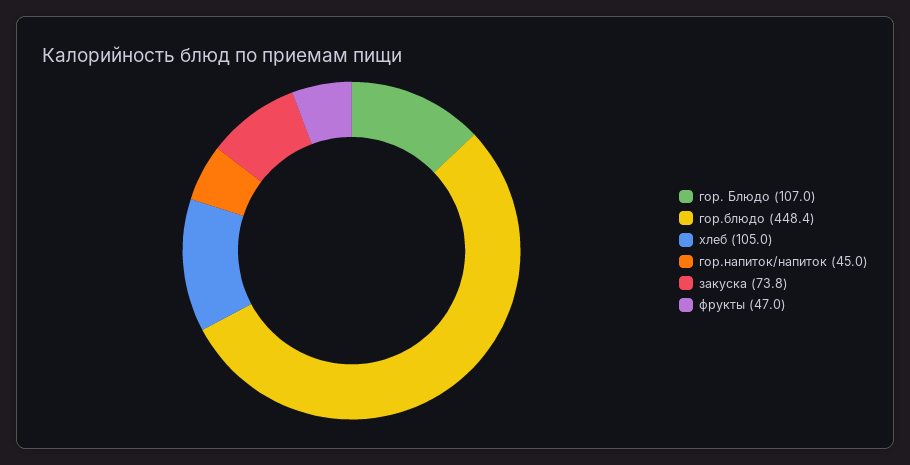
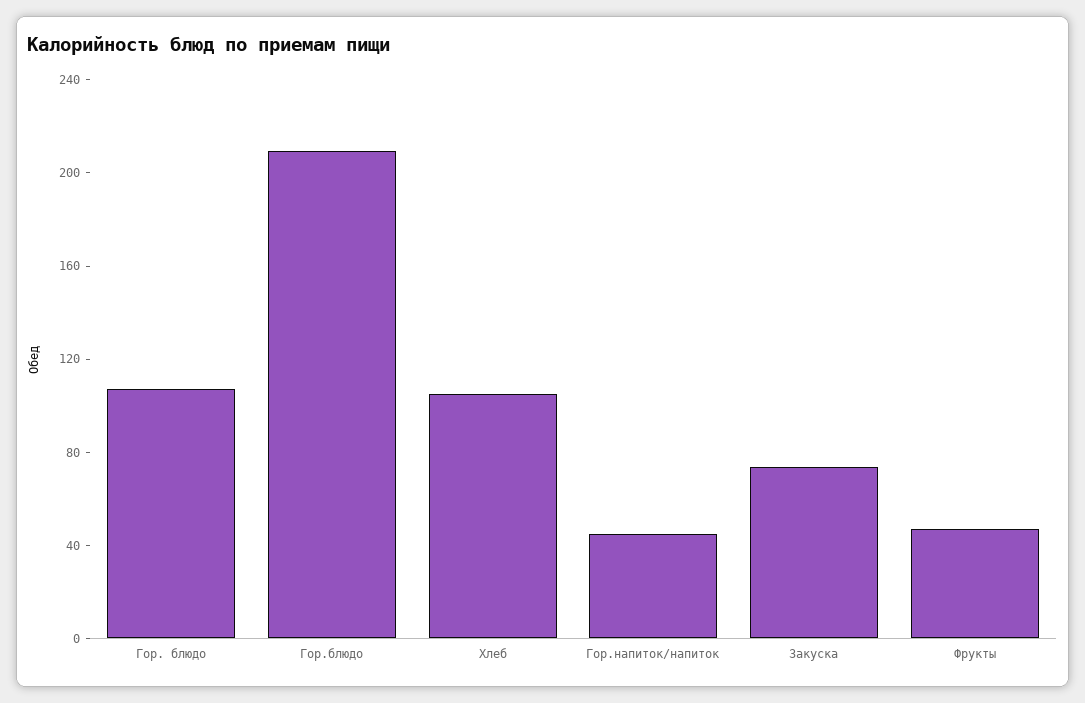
  {
    "гор. Блюдо": 107,
-   "гор.блюдо": 448.4,
+   "гор.блюдо": 210,
    "хлеб": 105,
    "гор.напиток/напиток": 45,
    "закуска": 73.8,
    "фрукты": 47
  }

